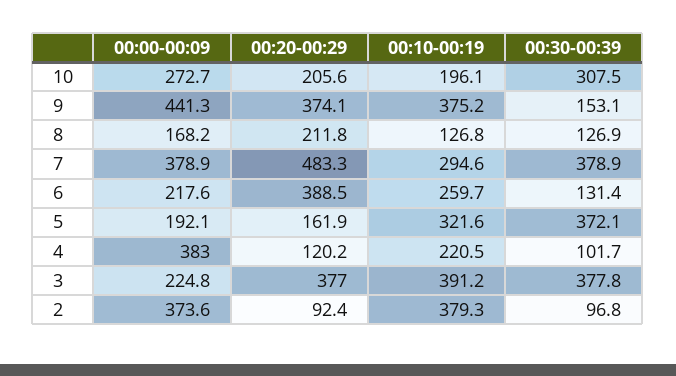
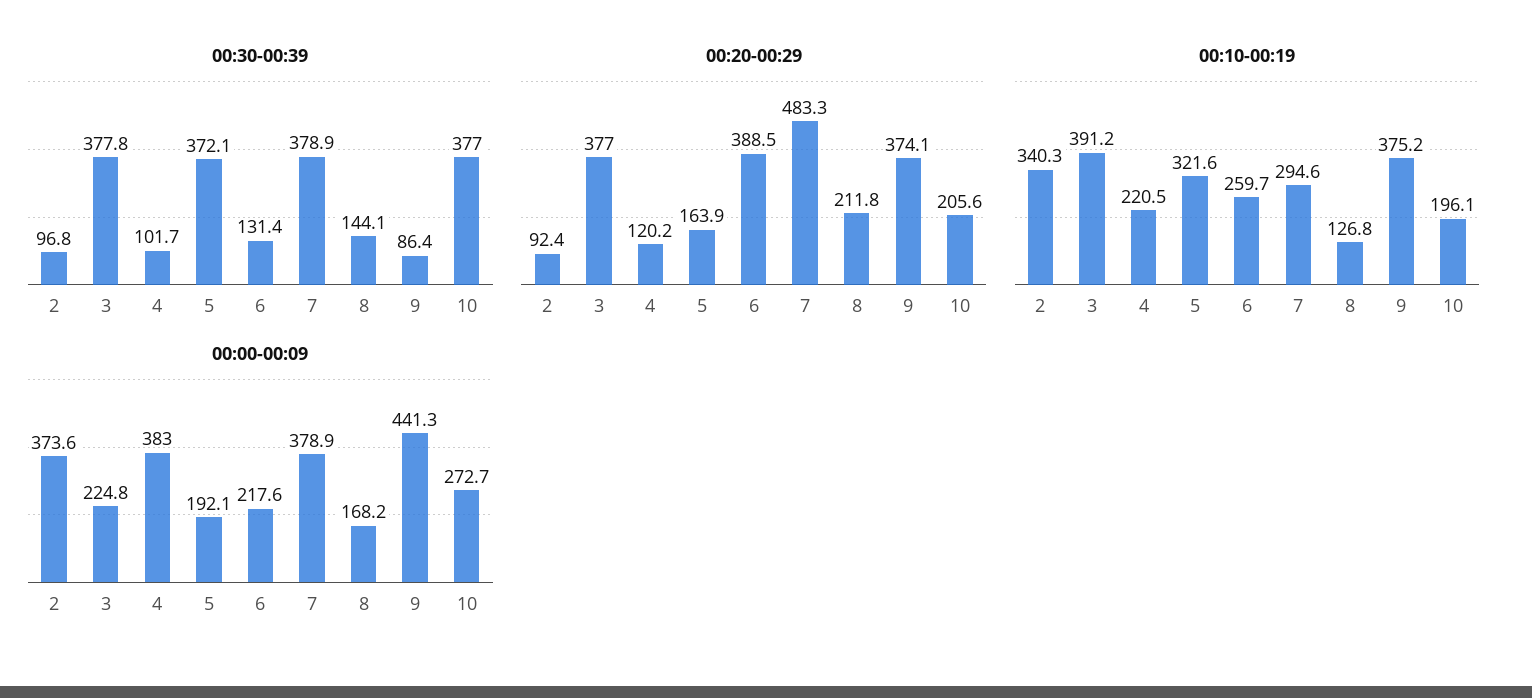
  {
    "00:00-00:09": {
      "10": 272.7,
      "9": 441.3,
      "8": 168.2,
      "7": 378.9,
      "6": 217.6,
      "5": 192.1,
      "4": 383,
      "3": 224.8,
      "2": 373.6
    },
    "00:20-00:29": {
      "10": 205.6,
      "9": 374.1,
      "8": 211.8,
      "7": 483.3,
      "6": 388.5,
-     "5": 161.9,
+     "5": 163.9,
      "4": 120.2,
      "3": 377,
      "2": 92.4
    },
    "00:10-00:19": {
      "10": 196.1,
      "9": 375.2,
      "8": 126.8,
      "7": 294.6,
      "6": 259.7,
      "5": 321.6,
      "4": 220.5,
      "3": 391.2,
-     "2": 379.3
+     "2": 340.3
    },
    "00:30-00:39": {
-     "10": 307.5,
+     "10": 377,
-     "9": 153.1,
+     "9": 86.4,
-     "8": 126.9,
+     "8": 144.1,
      "7": 378.9,
      "6": 131.4,
      "5": 372.1,
      "4": 101.7,
      "3": 377.8,
      "2": 96.8
    }
  }

